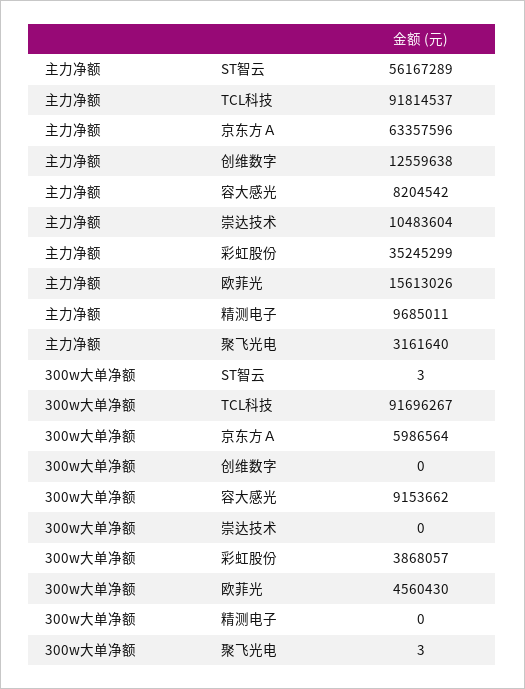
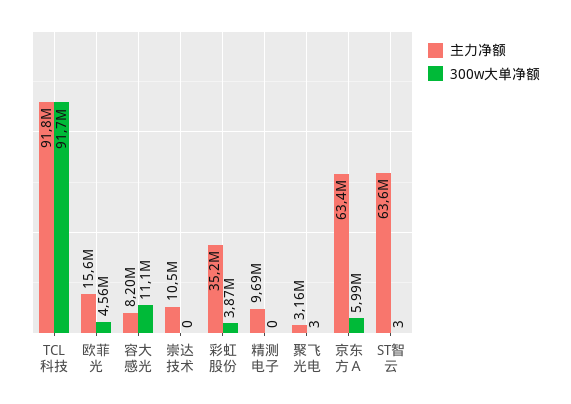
  {
    "主力净额": {
-     "ST智云": 56167289,
+     "ST智云": 63600000,
      "TCL科技": 91814537,
      "京东方Ａ": 63357596,
-     "创维数字": 12559638,
      "容大感光": 8204542,
      "崇达技术": 10483604,
      "彩虹股份": 35245299,
      "欧菲光": 15613026,
      "精测电子": 9685011,
      "聚飞光电": 3161640
    },
    "300w大单净额": {
      "ST智云": 3,
      "TCL科技": 91696267,
      "京东方Ａ": 5986564,
-     "创维数字": 0,
-     "容大感光": 9153662,
+     "容大感光": 11100000,
      "崇达技术": 0,
      "彩虹股份": 3868057,
      "欧菲光": 4560430,
      "精测电子": 0,
      "聚飞光电": 3
    }
  }

